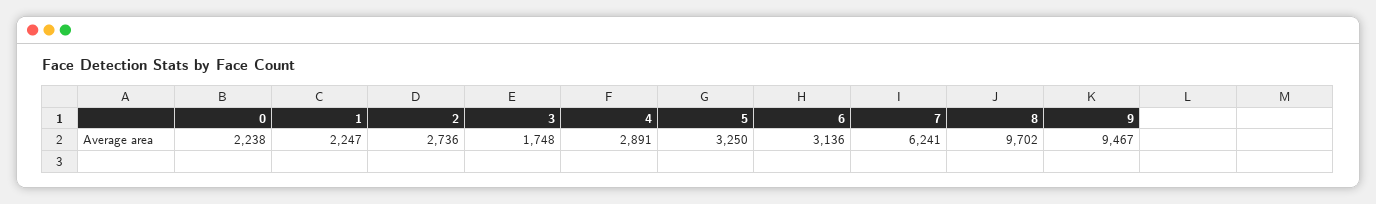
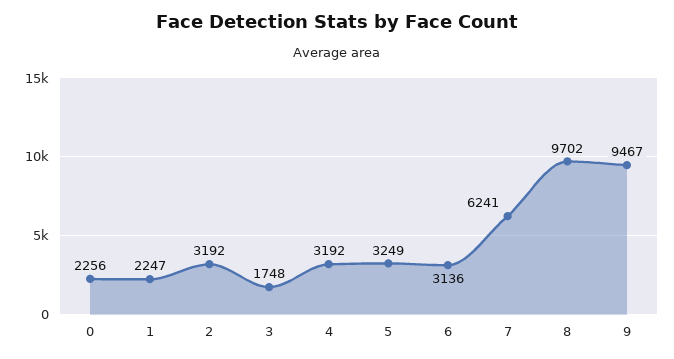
  {
-   "0": 2238,
+   "0": 2256,
    "1": 2247,
-   "2": 2736,
+   "2": 3192,
    "3": 1748,
-   "4": 2891,
+   "4": 3192,
-   "5": 3250,
+   "5": 3249,
    "6": 3136,
    "7": 6241,
    "8": 9702,
    "9": 9467
  }

